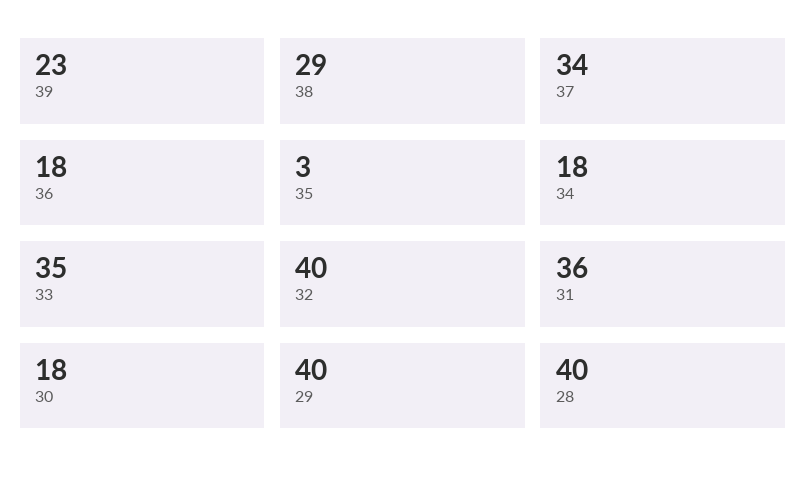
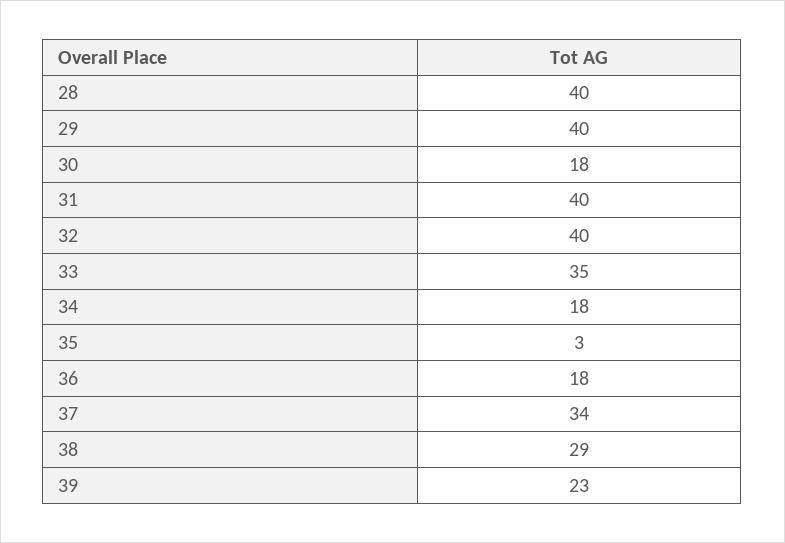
  {
    "39": 23,
    "38": 29,
    "37": 34,
    "36": 18,
    "35": 3,
    "34": 18,
    "33": 35,
    "32": 40,
-   "31": 36,
+   "31": 40,
    "30": 18,
    "29": 40,
    "28": 40
  }

